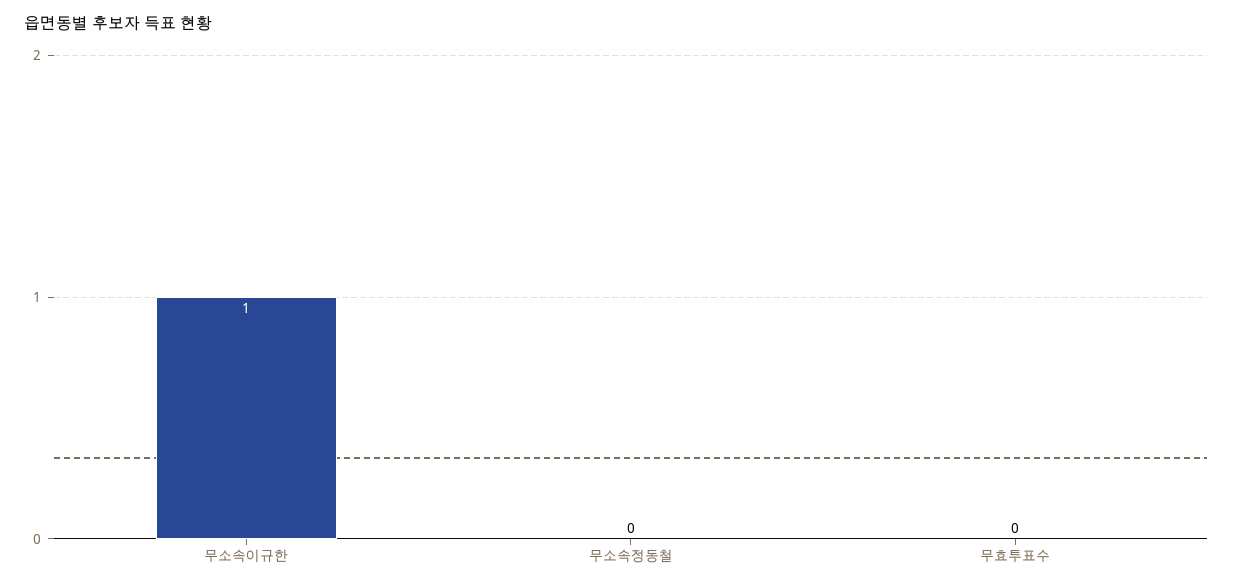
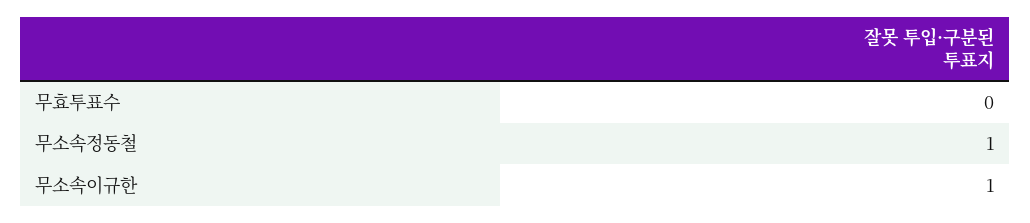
  {
    "무소속이규한": 1,
-   "무소속정동철": 0,
+   "무소속정동철": 1,
    "무효투표수": 0
  }

